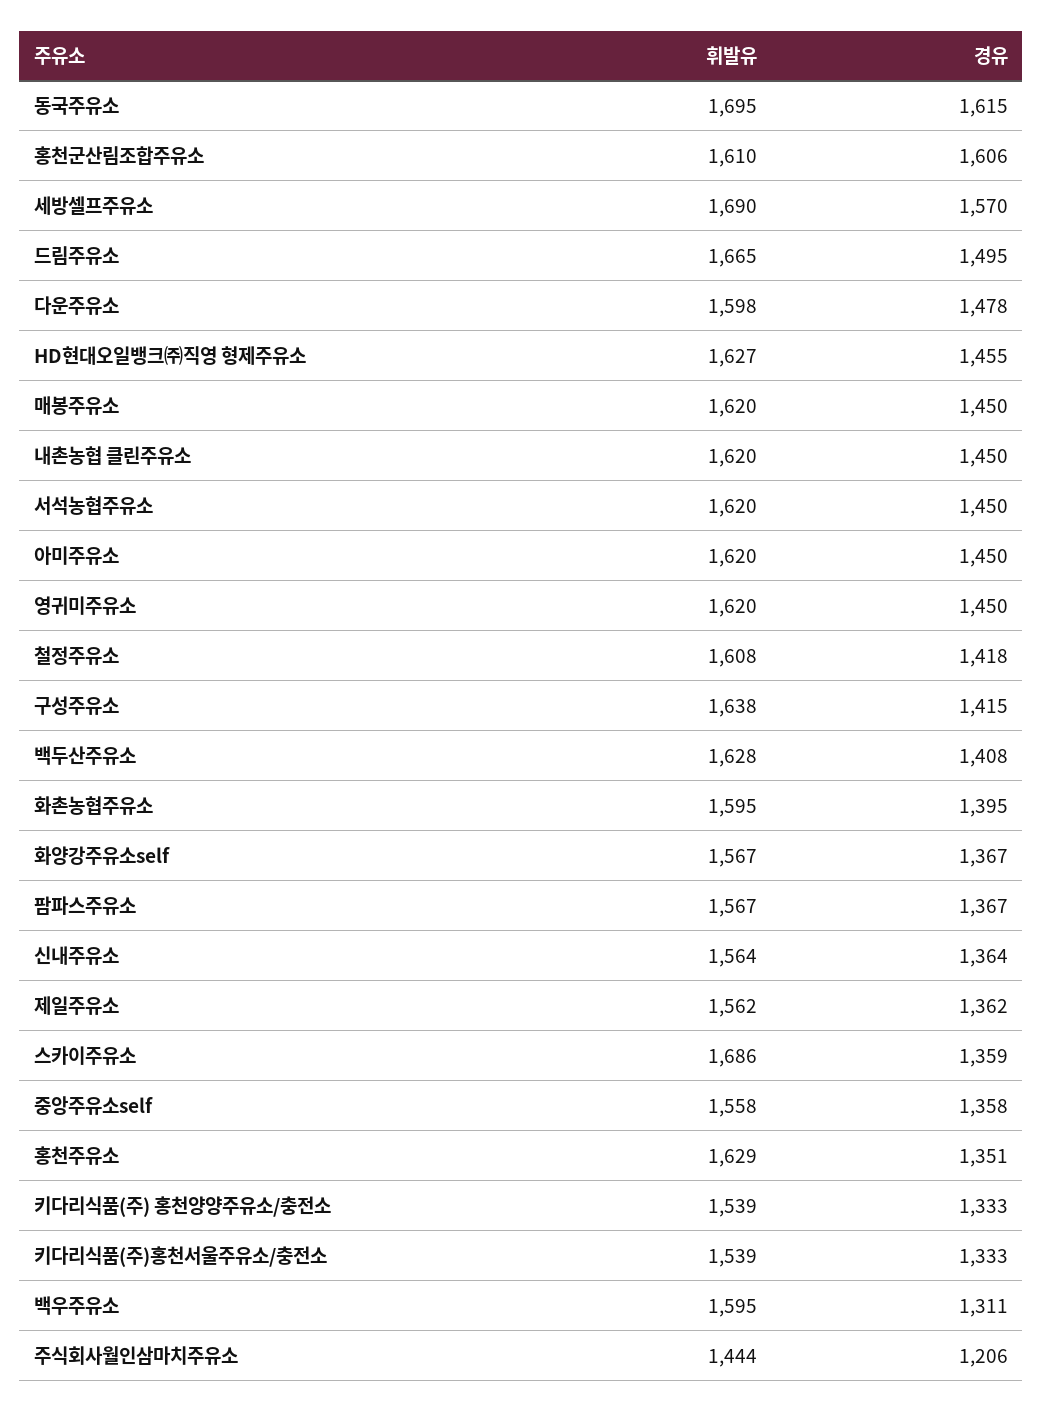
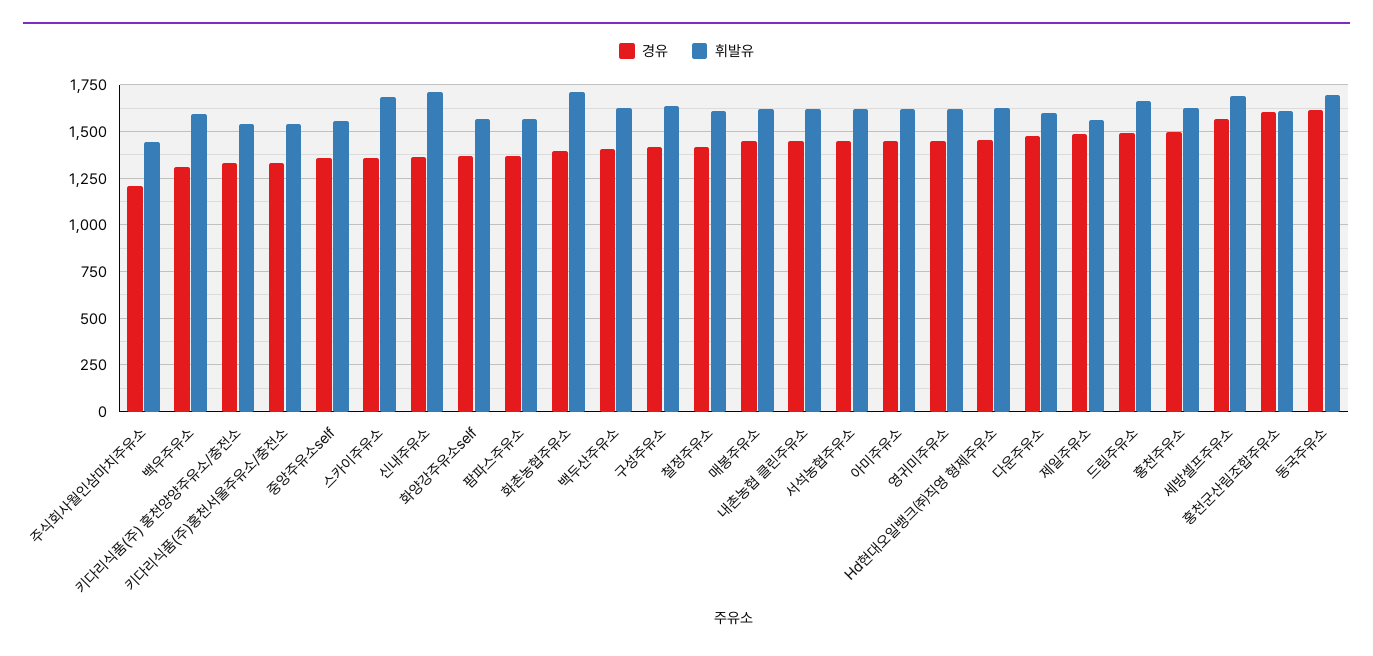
  {
    "휘발유": {
      "동국주유소": 1695,
      "홍천군산림조합주유소": 1610,
      "세방셀프주유소": 1690,
      "드림주유소": 1665,
      "다운주유소": 1598,
      "HD현대오일뱅크㈜직영 형제주유소": 1627,
      "매봉주유소": 1620,
      "내촌농협 클린주유소": 1620,
      "서석농협주유소": 1620,
      "아미주유소": 1620,
      "영귀미주유소": 1620,
      "철정주유소": 1608,
      "구성주유소": 1638,
      "백두산주유소": 1628,
-     "화촌농협주유소": 1595,
+     "화촌농협주유소": 1700,
      "화양강주유소self": 1567,
      "팜파스주유소": 1567,
-     "신내주유소": 1564,
+     "신내주유소": 1700,
      "제일주유소": 1562,
      "스카이주유소": 1686,
      "중앙주유소self": 1558,
      "홍천주유소": 1629,
      "키다리식품(주) 홍천양양주유소/충전소": 1539,
      "키다리식품(주)홍천서울주유소/충전소": 1539,
      "백우주유소": 1595,
      "주식회사월인삼마치주유소": 1444
    },
    "경유": {
      "동국주유소": 1615,
      "홍천군산림조합주유소": 1606,
      "세방셀프주유소": 1570,
      "드림주유소": 1495,
      "다운주유소": 1478,
      "HD현대오일뱅크㈜직영 형제주유소": 1455,
      "매봉주유소": 1450,
      "내촌농협 클린주유소": 1450,
      "서석농협주유소": 1450,
      "아미주유소": 1450,
      "영귀미주유소": 1450,
      "철정주유소": 1418,
      "구성주유소": 1415,
      "백두산주유소": 1408,
      "화촌농협주유소": 1395,
      "화양강주유소self": 1367,
      "팜파스주유소": 1367,
      "신내주유소": 1364,
-     "제일주유소": 1362,
+     "제일주유소": 1500,
      "스카이주유소": 1359,
      "중앙주유소self": 1358,
-     "홍천주유소": 1351,
+     "홍천주유소": 1500,
      "키다리식품(주) 홍천양양주유소/충전소": 1333,
      "키다리식품(주)홍천서울주유소/충전소": 1333,
      "백우주유소": 1311,
      "주식회사월인삼마치주유소": 1206
    }
  }

